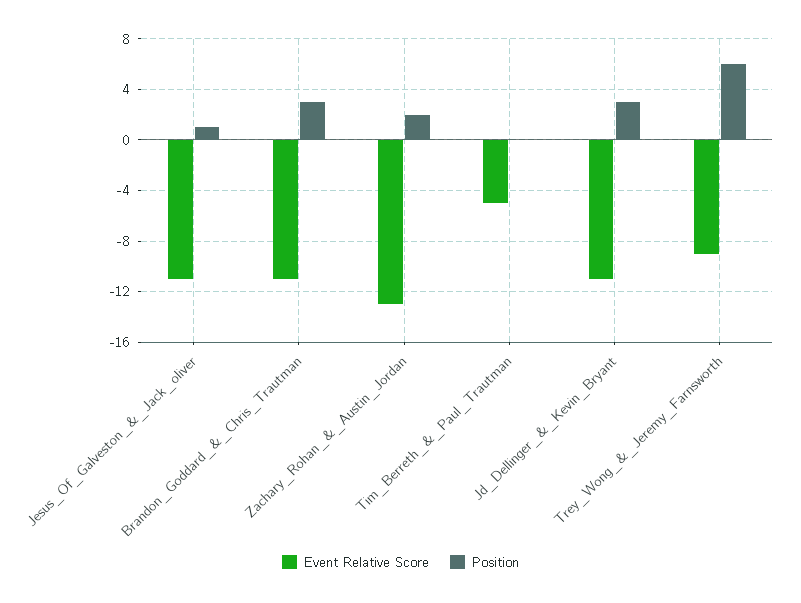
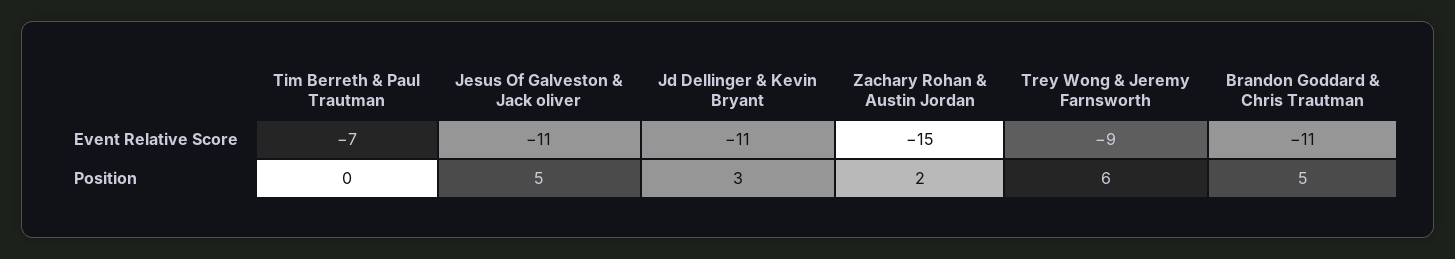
  {
    "Event Relative Score": {
      "Jesus_Of_Galveston_&_Jack_oliver": -11,
      "Brandon_Goddard_&_Chris_Trautman": -11,
-     "Zachary_Rohan_&_Austin_Jordan": -13,
+     "Zachary_Rohan_&_Austin_Jordan": -15,
-     "Tim_Berreth_&_Paul_Trautman": -5,
+     "Tim_Berreth_&_Paul_Trautman": -7,
      "Jd_Dellinger_&_Kevin_Bryant": -11,
      "Trey_Wong_&_Jeremy_Farnsworth": -9
    },
    "Position": {
-     "Jesus_Of_Galveston_&_Jack_oliver": 1,
+     "Jesus_Of_Galveston_&_Jack_oliver": 5,
-     "Brandon_Goddard_&_Chris_Trautman": 3,
+     "Brandon_Goddard_&_Chris_Trautman": 5,
      "Zachary_Rohan_&_Austin_Jordan": 2,
      "Tim_Berreth_&_Paul_Trautman": 0,
      "Jd_Dellinger_&_Kevin_Bryant": 3,
      "Trey_Wong_&_Jeremy_Farnsworth": 6
    }
  }

